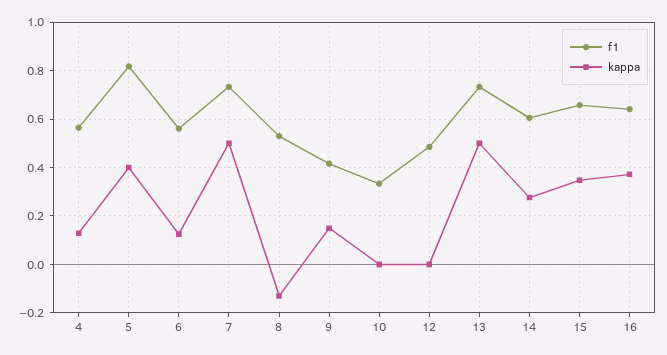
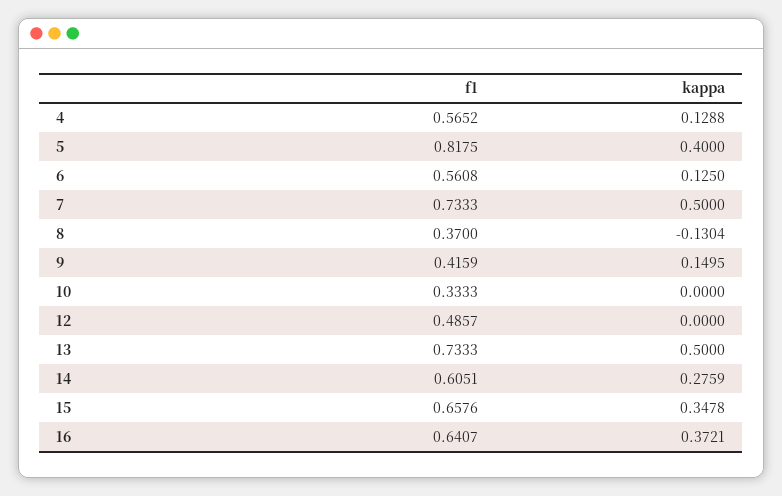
  {
    "f1": {
      "4": 0.5652,
      "5": 0.8175,
      "6": 0.5608,
      "7": 0.7333,
-     "8": 0.525,
+     "8": 0.37,
      "9": 0.4159,
      "10": 0.3333,
      "12": 0.4857,
      "13": 0.7333,
      "14": 0.6051,
      "15": 0.6576,
      "16": 0.6407
    },
    "kappa": {
      "4": 0.1288,
      "5": 0.4,
      "6": 0.125,
      "7": 0.5,
      "8": -0.1304,
      "9": 0.1495,
      "10": 0,
      "12": 0,
      "13": 0.5,
      "14": 0.2759,
      "15": 0.3478,
      "16": 0.3721
    }
  }

